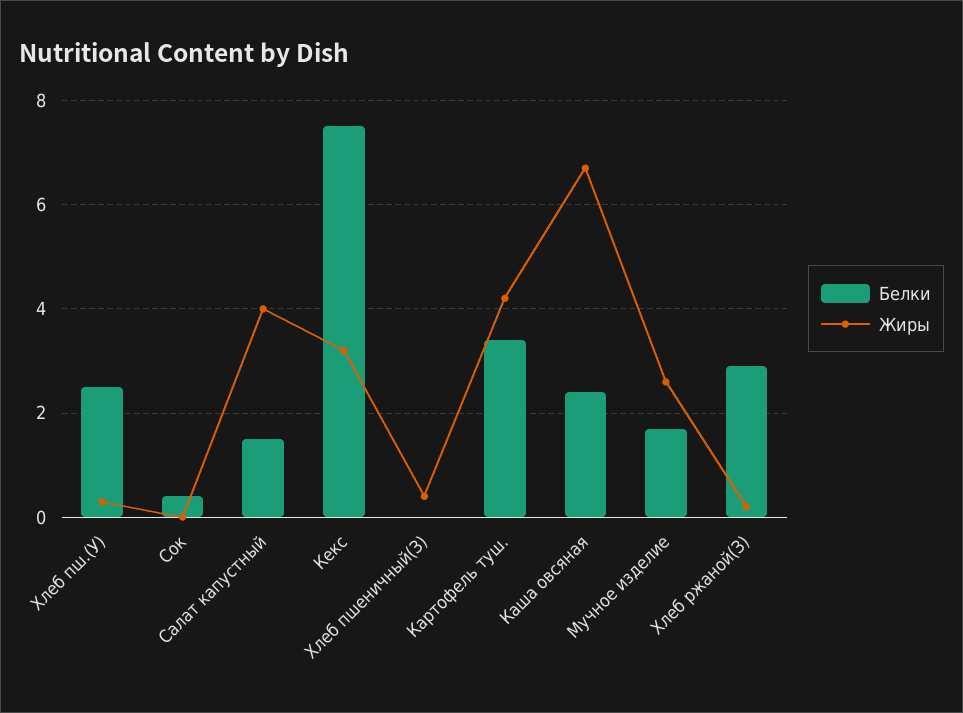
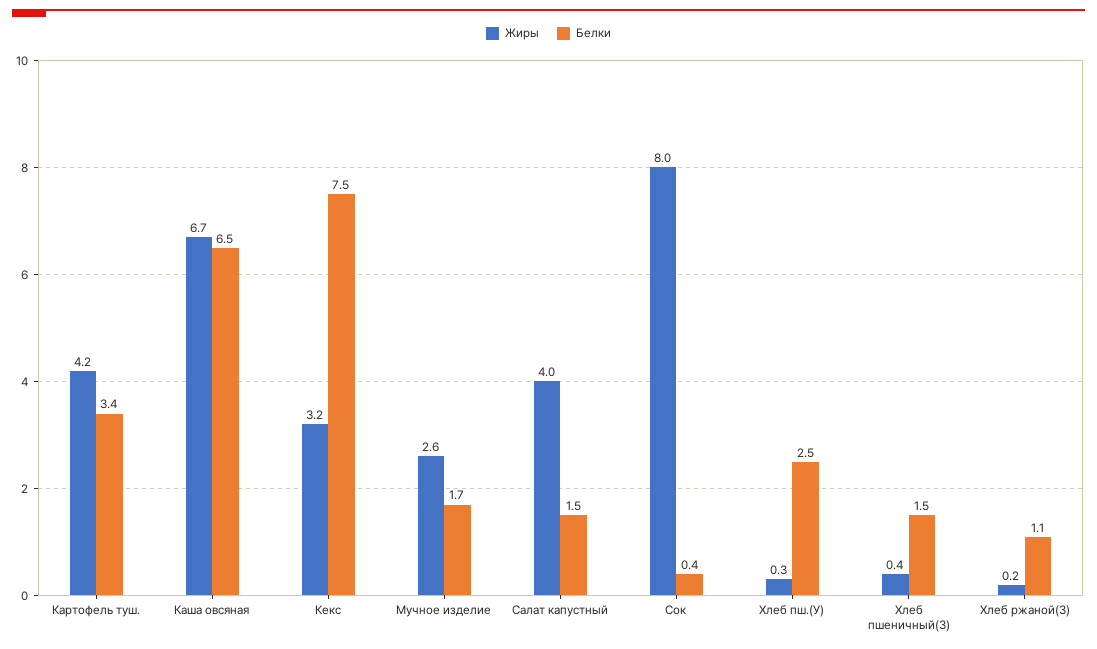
  {
    "Белки": {
      "Хлеб пш.(У)": 2.5,
      "Сок": 0.4,
      "Салат капустный": 1.5,
      "Кекс": 7.5,
-     "Хлеб пшеничный(З)": 0,
+     "Хлеб пшеничный(З)": 1.5,
      "Картофель туш.": 3.4,
-     "Каша овсяная": 2.5,
+     "Каша овсяная": 6.5,
      "Мучное изделие": 1.7,
-     "Хлеб ржаной(З)": 3
+     "Хлеб ржаной(З)": 1.1
    },
    "Жиры": {
      "Хлеб пш.(У)": 0.3,
-     "Сок": 0,
+     "Сок": 8,
      "Салат капустный": 4,
      "Кекс": 3.2,
      "Хлеб пшеничный(З)": 0.4,
      "Картофель туш.": 4.2,
      "Каша овсяная": 6.7,
      "Мучное изделие": 2.6,
      "Хлеб ржаной(З)": 0.2
    }
  }

